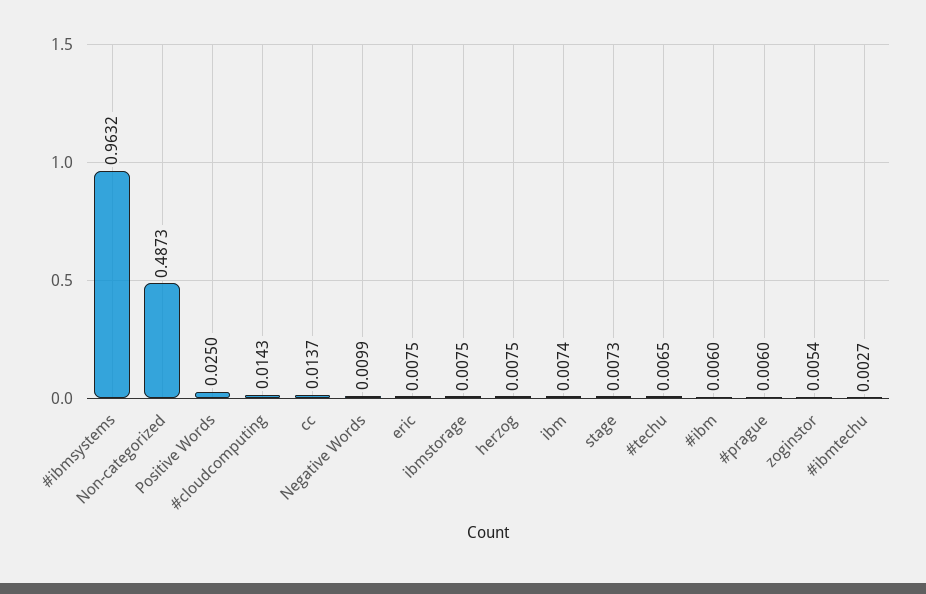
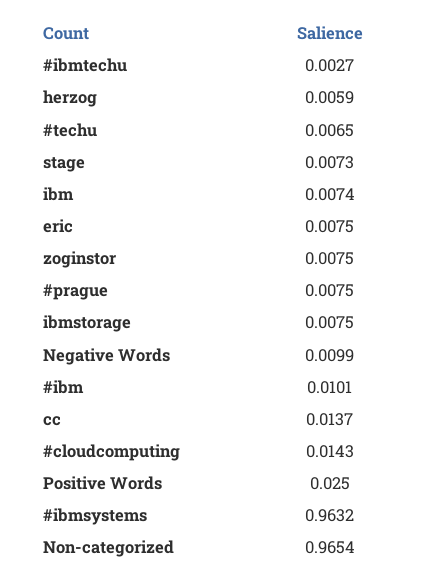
  {
    "#ibmsystems": 0.9632,
-   "Non-categorized": 0.4873,
+   "Non-categorized": 0.9654,
    "Positive Words": 0.025,
    "#cloudcomputing": 0.0143,
    "cc": 0.0137,
    "Negative Words": 0.0099,
    "eric": 0.0075,
    "ibmstorage": 0.0075,
-   "herzog": 0.0075,
+   "herzog": 0.0059,
    "ibm": 0.0074,
    "stage": 0.0073,
    "#techu": 0.0065,
-   "#ibm": 0.006,
+   "#ibm": 0.0101,
-   "#prague": 0.006,
+   "#prague": 0.0075,
-   "zoginstor": 0.0054,
+   "zoginstor": 0.0075,
    "#ibmtechu": 0.0027
  }

